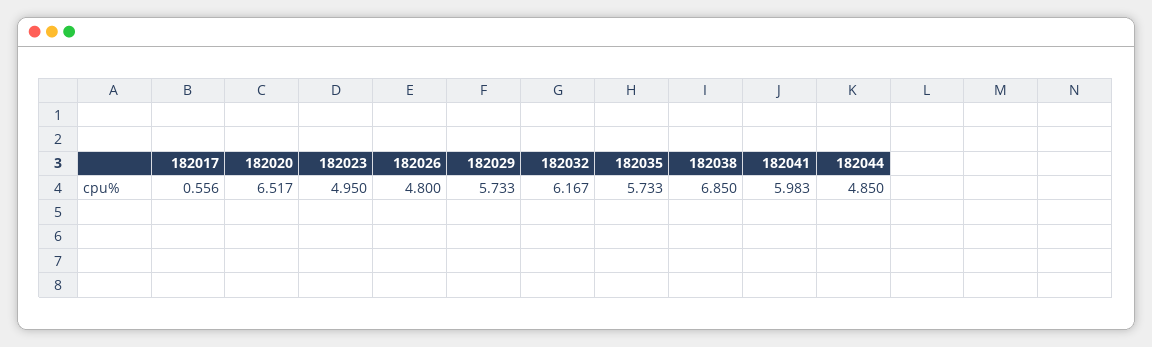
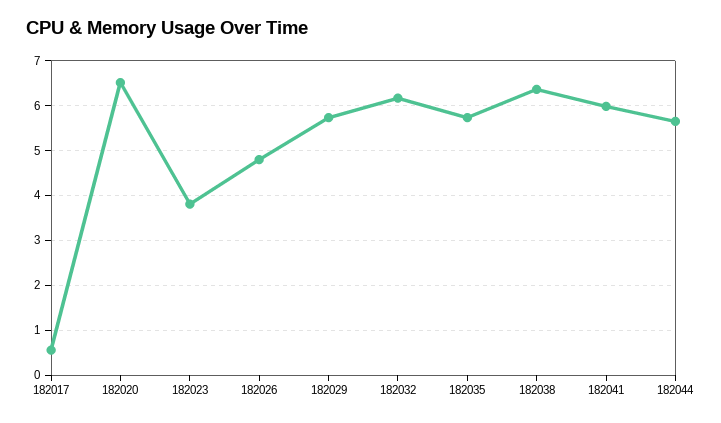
  {
    "182017": 0.556,
    "182020": 6.517,
-   "182023": 4.95,
+   "182023": 3.8,
    "182026": 4.8,
    "182029": 5.733,
    "182032": 6.167,
    "182035": 5.733,
-   "182038": 6.85,
+   "182038": 6.4,
    "182041": 5.983,
-   "182044": 4.85
+   "182044": 5.6
  }

